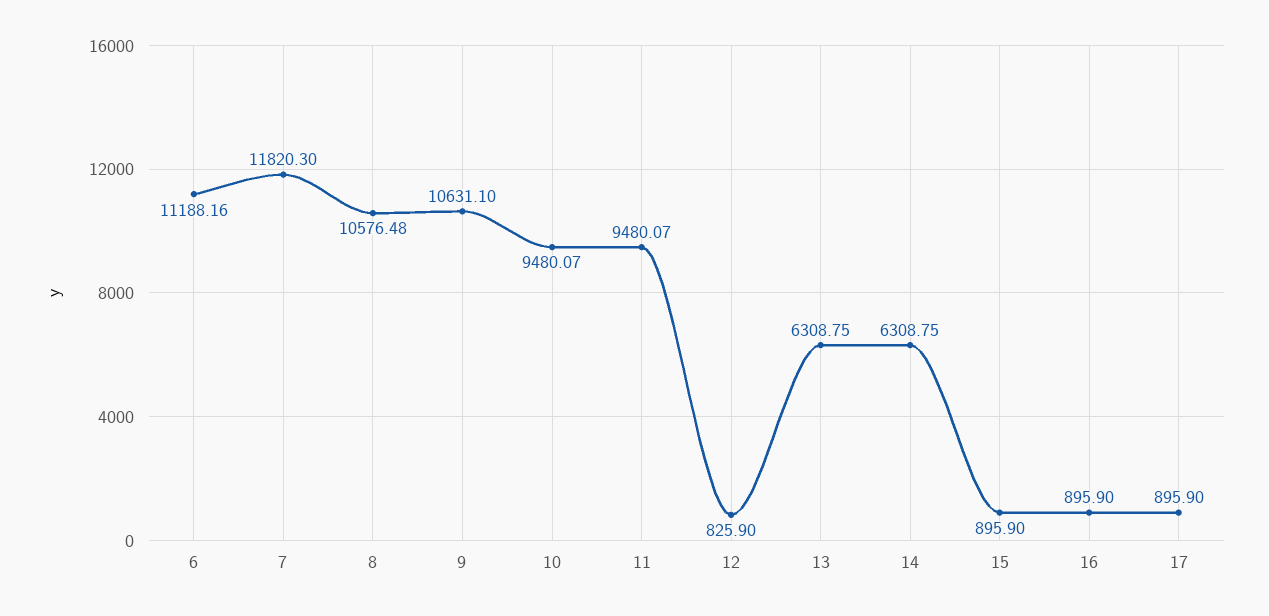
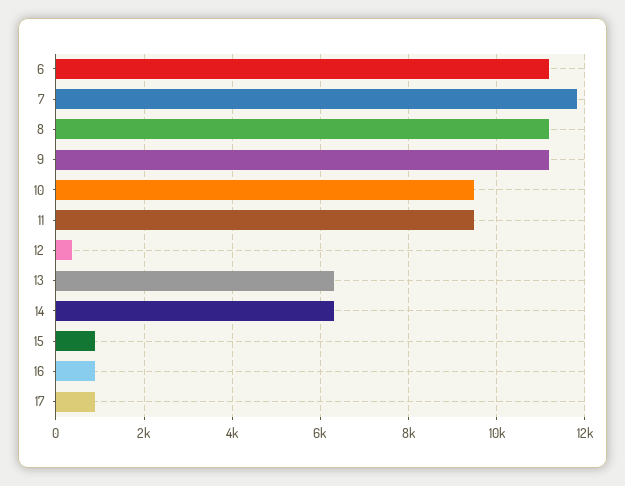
  {
    "6": 11188.16,
    "7": 11820.3,
-   "8": 10576.48,
+   "8": 11200,
-   "9": 10631.1,
+   "9": 11200,
    "10": 9480.07,
    "11": 9480.07,
-   "12": 825.9,
+   "12": 400,
    "13": 6308.75,
    "14": 6308.75,
    "15": 895.9,
    "16": 895.9,
    "17": 895.9
  }

